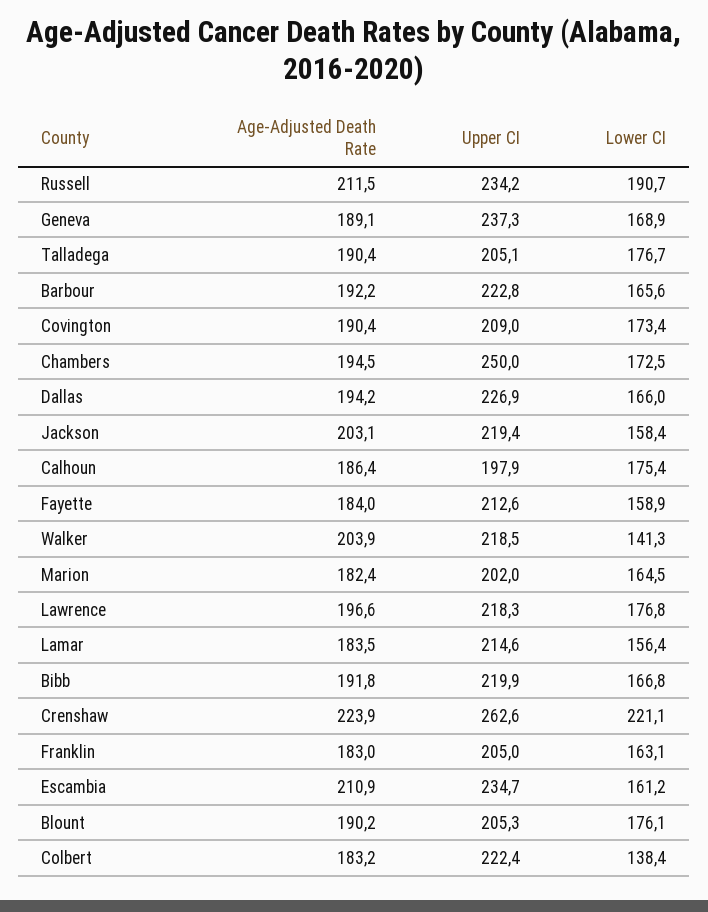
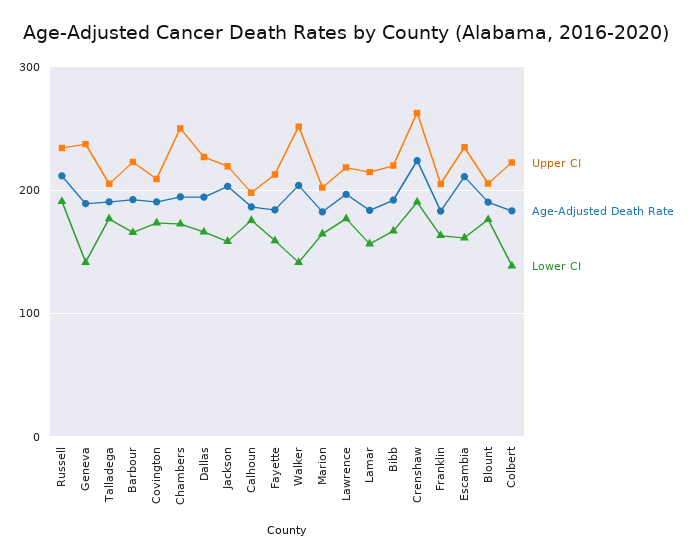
  {
    "Age-Adjusted Death Rate": {
      "Russell": 211.5,
      "Geneva": 189.1,
      "Talladega": 190.4,
      "Barbour": 192.2,
      "Covington": 190.4,
      "Chambers": 194.5,
      "Dallas": 194.2,
      "Jackson": 203.1,
      "Calhoun": 186.4,
      "Fayette": 184,
      "Walker": 203.9,
      "Marion": 182.4,
      "Lawrence": 196.6,
      "Lamar": 183.5,
      "Bibb": 191.8,
      "Crenshaw": 223.9,
      "Franklin": 183,
      "Escambia": 210.9,
      "Blount": 190.2,
      "Colbert": 183.2
    },
    "Upper CI": {
      "Russell": 234.2,
      "Geneva": 237.3,
      "Talladega": 205.1,
      "Barbour": 222.8,
      "Covington": 209,
      "Chambers": 250,
      "Dallas": 226.9,
      "Jackson": 219.4,
      "Calhoun": 197.9,
      "Fayette": 212.6,
-     "Walker": 218.5,
+     "Walker": 250,
      "Marion": 202,
      "Lawrence": 218.3,
      "Lamar": 214.6,
      "Bibb": 219.9,
      "Crenshaw": 262.6,
      "Franklin": 205,
      "Escambia": 234.7,
      "Blount": 205.3,
      "Colbert": 222.4
    },
    "Lower CI": {
      "Russell": 190.7,
-     "Geneva": 168.9,
+     "Geneva": 140,
      "Talladega": 176.7,
      "Barbour": 165.6,
      "Covington": 173.4,
      "Chambers": 172.5,
      "Dallas": 166,
      "Jackson": 158.4,
      "Calhoun": 175.4,
      "Fayette": 158.9,
      "Walker": 141.3,
      "Marion": 164.5,
      "Lawrence": 176.8,
      "Lamar": 156.4,
      "Bibb": 166.8,
-     "Crenshaw": 221.1,
+     "Crenshaw": 190,
      "Franklin": 163.1,
      "Escambia": 161.2,
      "Blount": 176.1,
      "Colbert": 138.4
    }
  }

